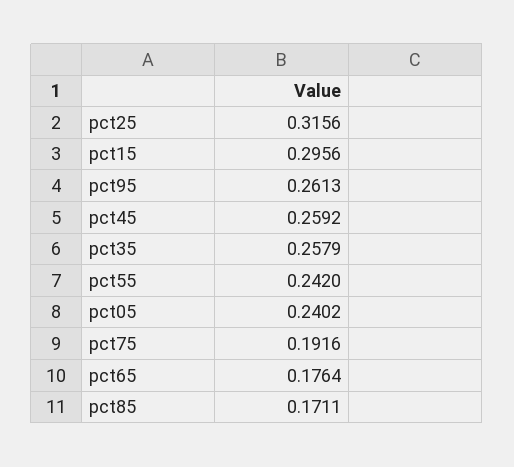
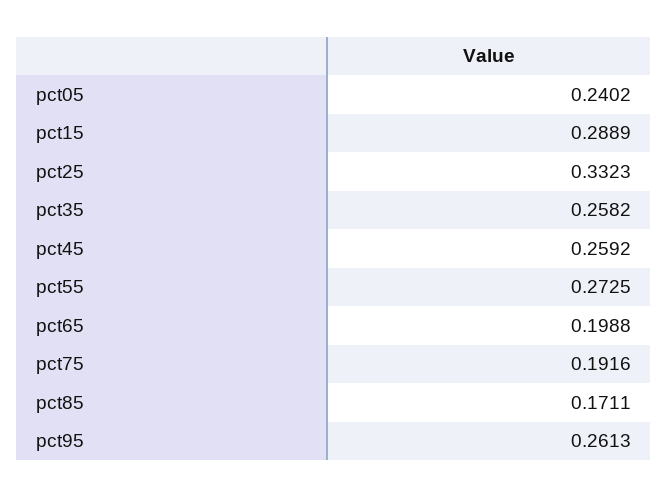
  {
-   "pct25": 0.3156,
+   "pct25": 0.3323,
-   "pct15": 0.2956,
+   "pct15": 0.2889,
    "pct95": 0.2613,
    "pct45": 0.2592,
-   "pct35": 0.2579,
+   "pct35": 0.2582,
-   "pct55": 0.242,
+   "pct55": 0.2725,
    "pct05": 0.2402,
    "pct75": 0.1916,
-   "pct65": 0.1764,
+   "pct65": 0.1988,
    "pct85": 0.1711
  }

